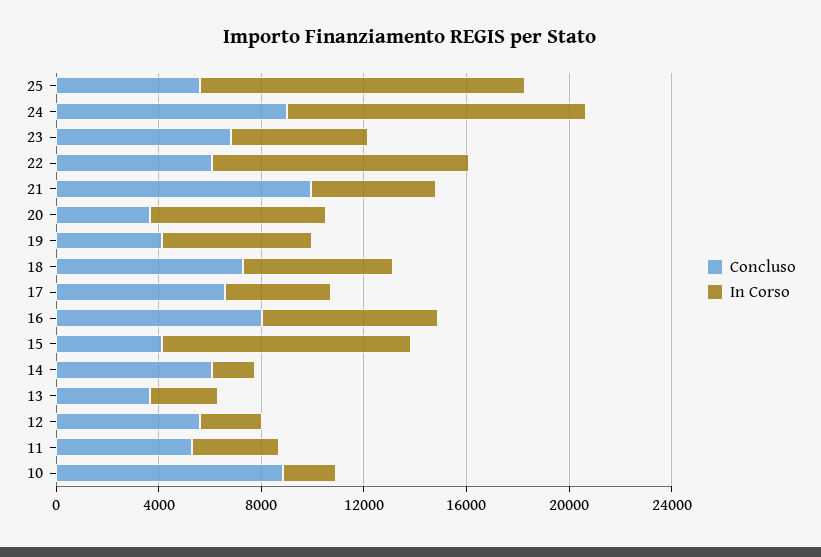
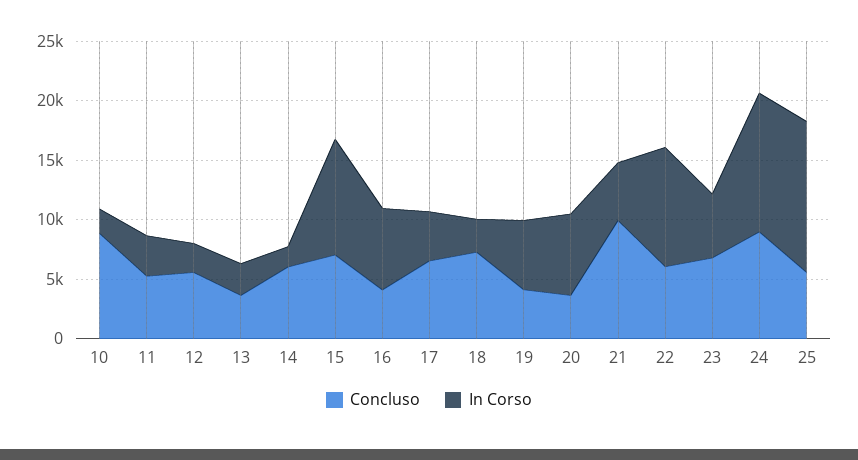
  {
    "Concluso": {
      "25": 6000,
      "24": 9000,
      "23": 7000,
      "22": 6000,
      "21": 10000,
      "20": 4000,
      "19": 4000,
      "18": 7000,
      "17": 7000,
-     "16": 8000,
+     "16": 4000,
-     "15": 4000,
+     "15": 7000,
      "14": 6000,
      "13": 4000,
      "12": 6000,
      "11": 5000,
      "10": 9000
    },
    "In Corso": {
      "25": 13000,
      "24": 12000,
      "23": 5000,
      "22": 10000,
      "21": 5000,
      "20": 7000,
      "19": 6000,
-     "18": 6000,
+     "18": 3000,
      "17": 4000,
      "16": 7000,
      "15": 10000,
      "14": 2000,
      "13": 3000,
      "12": 2000,
      "11": 3000,
      "10": 2000
    }
  }

